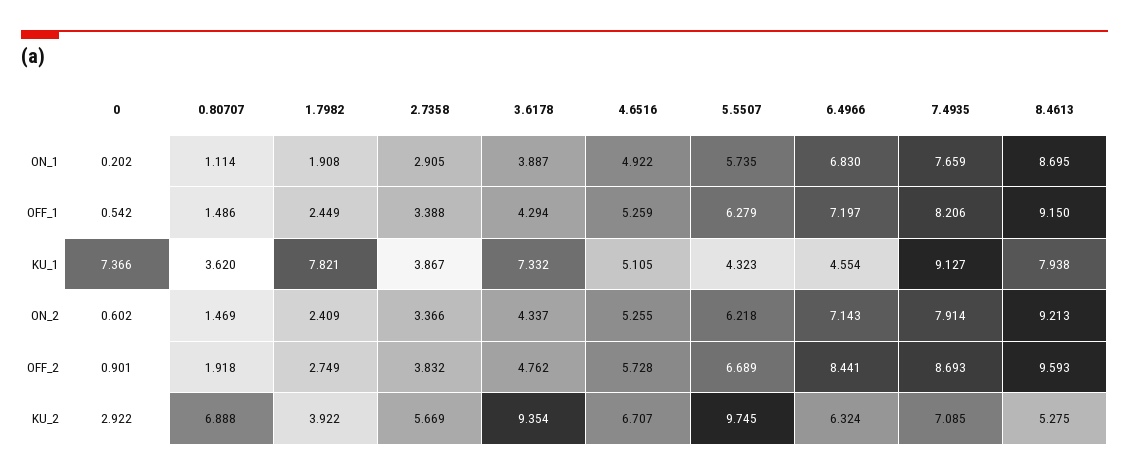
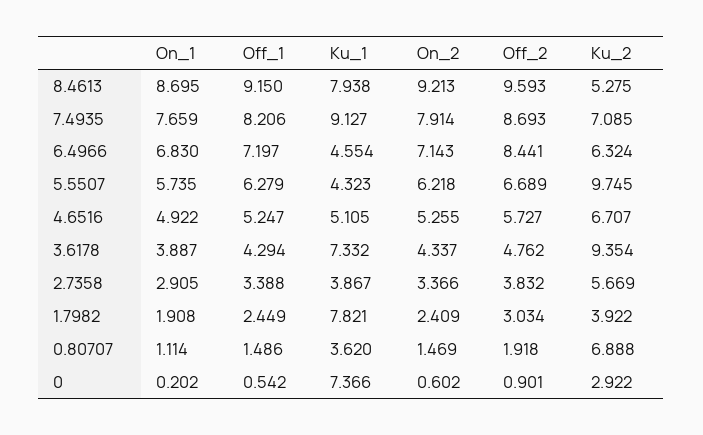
  {
    "0": {
      "ON_1": 0.202,
      "OFF_1": 0.542,
      "KU_1": 7.366,
      "ON_2": 0.602,
      "OFF_2": 0.901,
      "KU_2": 2.922
    },
    "0.80707": {
      "ON_1": 1.114,
      "OFF_1": 1.486,
      "KU_1": 3.62,
      "ON_2": 1.469,
      "OFF_2": 1.918,
      "KU_2": 6.888
    },
    "1.7982": {
      "ON_1": 1.908,
      "OFF_1": 2.449,
      "KU_1": 7.821,
      "ON_2": 2.409,
-     "OFF_2": 2.749,
+     "OFF_2": 3.034,
      "KU_2": 3.922
    },
    "2.7358": {
      "ON_1": 2.905,
      "OFF_1": 3.388,
      "KU_1": 3.867,
      "ON_2": 3.366,
      "OFF_2": 3.832,
      "KU_2": 5.669
    },
    "3.6178": {
      "ON_1": 3.887,
      "OFF_1": 4.294,
      "KU_1": 7.332,
      "ON_2": 4.337,
      "OFF_2": 4.762,
      "KU_2": 9.354
    },
    "4.6516": {
      "ON_1": 4.922,
-     "OFF_1": 5.259,
+     "OFF_1": 5.247,
      "KU_1": 5.105,
      "ON_2": 5.255,
-     "OFF_2": 5.728,
+     "OFF_2": 5.727,
      "KU_2": 6.707
    },
    "5.5507": {
      "ON_1": 5.735,
      "OFF_1": 6.279,
      "KU_1": 4.323,
      "ON_2": 6.218,
      "OFF_2": 6.689,
      "KU_2": 9.745
    },
    "6.4966": {
      "ON_1": 6.83,
      "OFF_1": 7.197,
      "KU_1": 4.554,
      "ON_2": 7.143,
      "OFF_2": 8.441,
      "KU_2": 6.324
    },
    "7.4935": {
      "ON_1": 7.659,
      "OFF_1": 8.206,
      "KU_1": 9.127,
      "ON_2": 7.914,
      "OFF_2": 8.693,
      "KU_2": 7.085
    },
    "8.4613": {
      "ON_1": 8.695,
      "OFF_1": 9.15,
      "KU_1": 7.938,
      "ON_2": 9.213,
      "OFF_2": 9.593,
      "KU_2": 5.275
    }
  }

